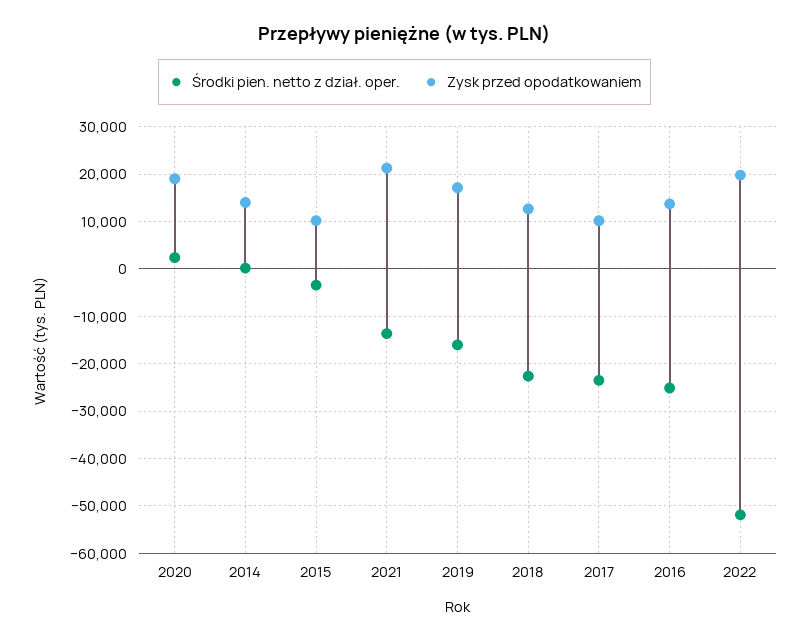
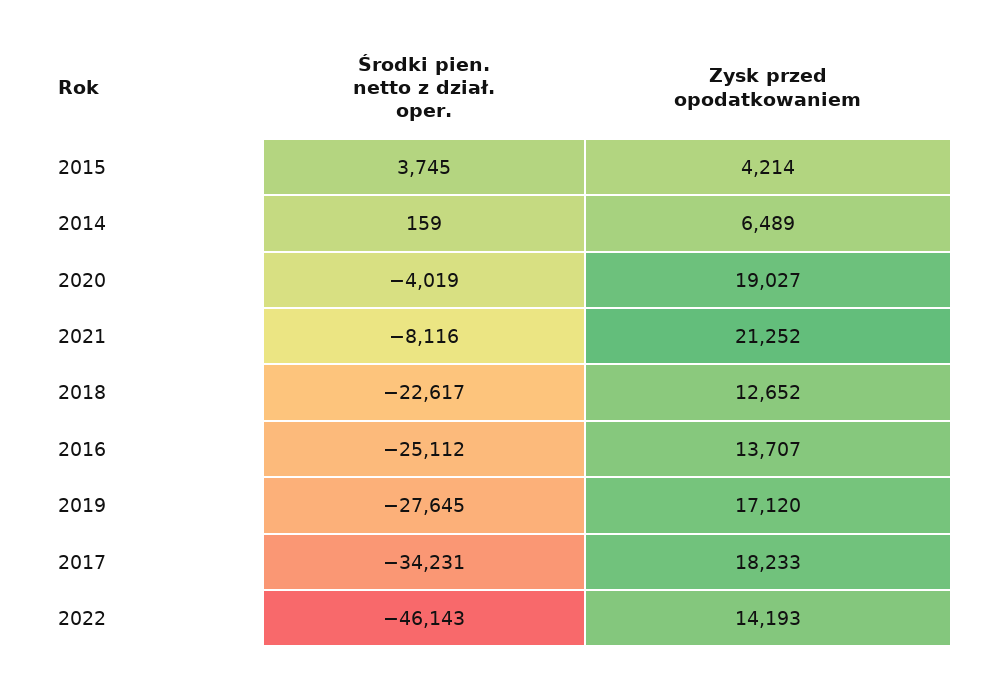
  {
    "Środki pien. netto z dział. oper.": {
-     "2020": 2000,
+     "2020": -4019,
      "2014": 159,
-     "2015": -4000,
+     "2015": 3745,
-     "2021": -14000,
+     "2021": -8116,
-     "2019": -16000,
+     "2019": -27645,
      "2018": -22617,
-     "2017": -24000,
+     "2017": -34231,
      "2016": -25112,
-     "2022": -52000
+     "2022": -46143
    },
    "Zysk przed opodatkowaniem": {
      "2020": 19027,
-     "2014": 14000,
+     "2014": 6489,
-     "2015": 10000,
+     "2015": 4214,
      "2021": 21252,
      "2019": 17120,
      "2018": 12652,
-     "2017": 10000,
+     "2017": 18233,
      "2016": 13707,
-     "2022": 20000
+     "2022": 14193
    }
  }

